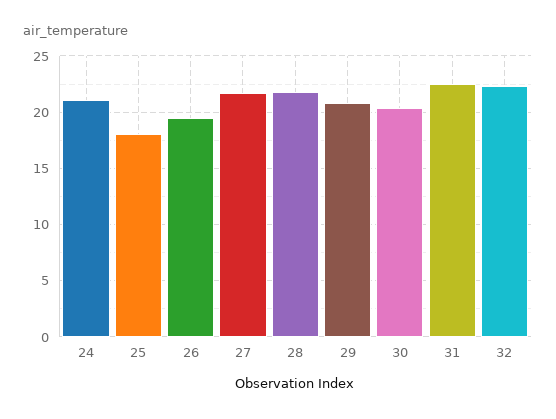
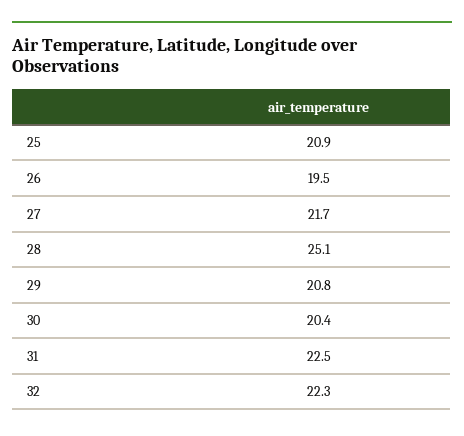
  {
-   "24": 21,
-   "25": 18,
+   "25": 20.9,
    "26": 19.5,
    "27": 21.7,
-   "28": 22,
+   "28": 25.1,
    "29": 20.8,
    "30": 20.4,
    "31": 22.5,
    "32": 22.3
  }

